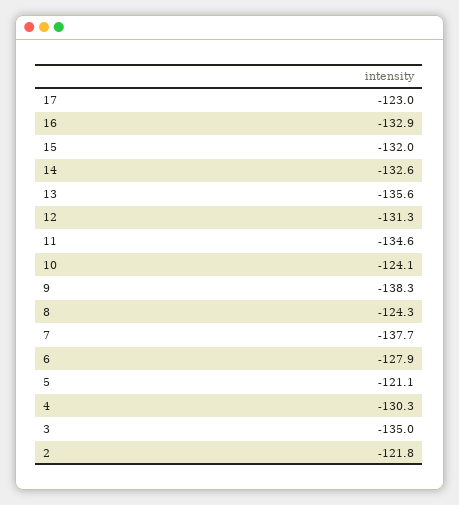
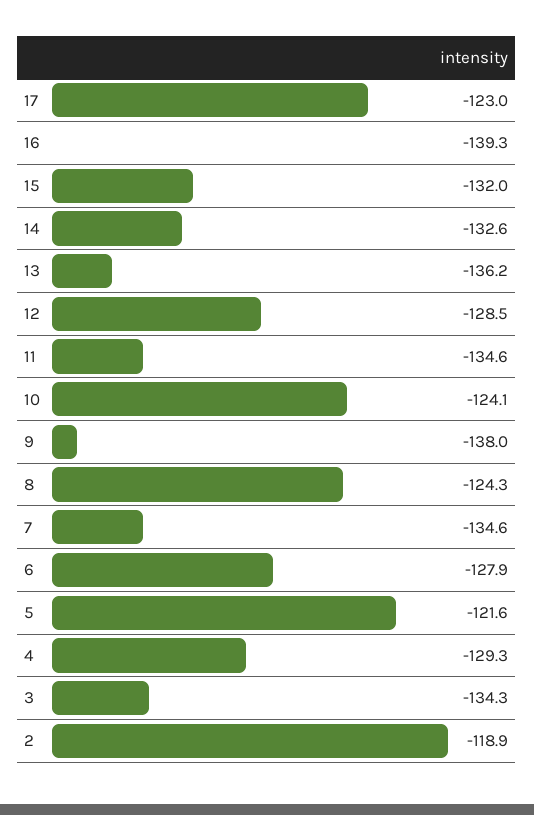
  {
    "17": -123,
-   "16": -132.9,
+   "16": -139.3,
    "15": -132,
    "14": -132.6,
-   "13": -135.6,
+   "13": -136.2,
-   "12": -131.3,
+   "12": -128.5,
    "11": -134.6,
    "10": -124.1,
-   "9": -138.3,
+   "9": -138,
    "8": -124.3,
-   "7": -137.7,
+   "7": -134.6,
    "6": -127.9,
-   "5": -121.1,
+   "5": -121.6,
-   "4": -130.3,
+   "4": -129.3,
-   "3": -135,
+   "3": -134.3,
-   "2": -121.8
+   "2": -118.9
  }

